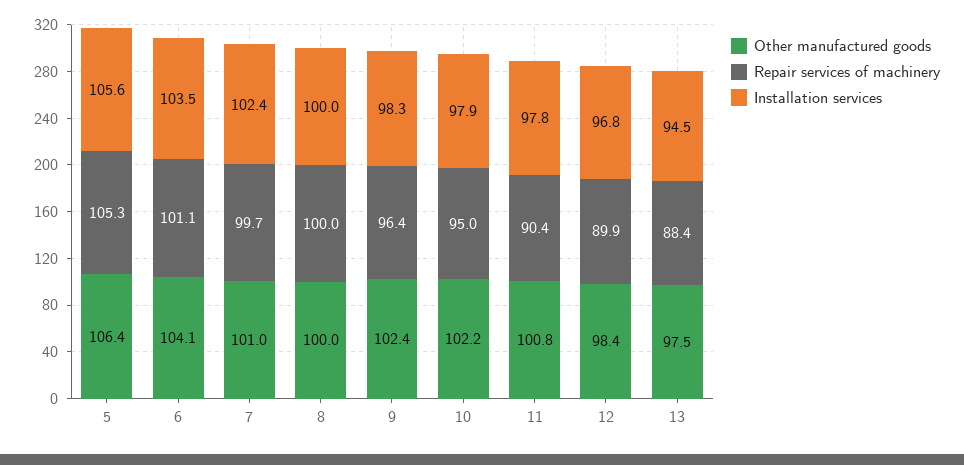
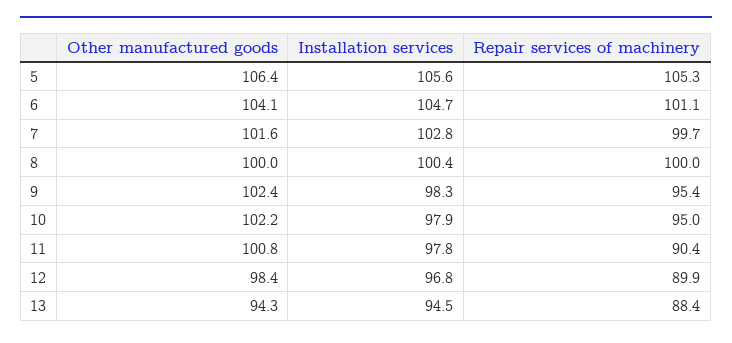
  {
    "Other manufactured goods": {
      "5": 106.4,
      "6": 104.1,
-     "7": 101,
+     "7": 101.6,
      "8": 100,
      "9": 102.4,
      "10": 102.2,
      "11": 100.8,
      "12": 98.4,
-     "13": 97.5
+     "13": 94.3
    },
    "Repair services of machinery": {
      "5": 105.3,
      "6": 101.1,
      "7": 99.7,
      "8": 100,
-     "9": 96.4,
+     "9": 95.4,
      "10": 95,
      "11": 90.4,
      "12": 89.9,
      "13": 88.4
    },
    "Installation services": {
      "5": 105.6,
-     "6": 103.5,
+     "6": 104.7,
-     "7": 102.4,
+     "7": 102.8,
-     "8": 100,
+     "8": 100.4,
      "9": 98.3,
      "10": 97.9,
      "11": 97.8,
      "12": 96.8,
      "13": 94.5
    }
  }

